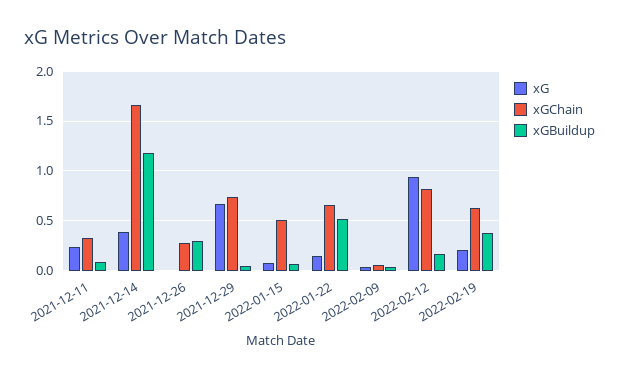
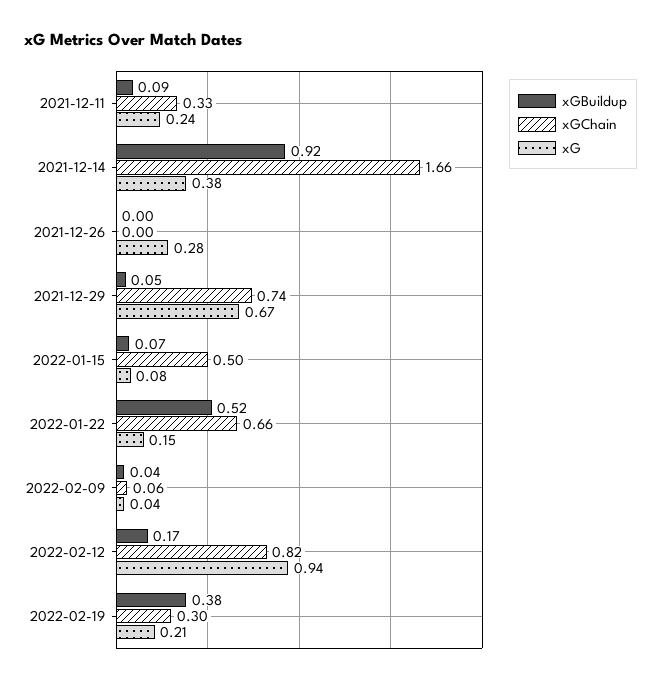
  {
    "xG": {
      "2021-12-11": 0.24,
      "2021-12-14": 0.38,
-     "2021-12-26": 0,
+     "2021-12-26": 0.28,
      "2021-12-29": 0.67,
      "2022-01-15": 0.08,
      "2022-01-22": 0.15,
      "2022-02-09": 0.04,
      "2022-02-12": 0.94,
      "2022-02-19": 0.21
    },
    "xGChain": {
      "2021-12-11": 0.33,
      "2021-12-14": 1.66,
-     "2021-12-26": 0.3,
+     "2021-12-26": 0,
      "2021-12-29": 0.74,
      "2022-01-15": 0.5,
      "2022-01-22": 0.66,
      "2022-02-09": 0.06,
      "2022-02-12": 0.82,
-     "2022-02-19": 0.6
+     "2022-02-19": 0.3
    },
    "xGBuildup": {
      "2021-12-11": 0.09,
-     "2021-12-14": 1.2,
+     "2021-12-14": 0.92,
-     "2021-12-26": 0.3,
+     "2021-12-26": 0,
      "2021-12-29": 0.05,
      "2022-01-15": 0.07,
      "2022-01-22": 0.52,
      "2022-02-09": 0.04,
      "2022-02-12": 0.17,
      "2022-02-19": 0.38
    }
  }

